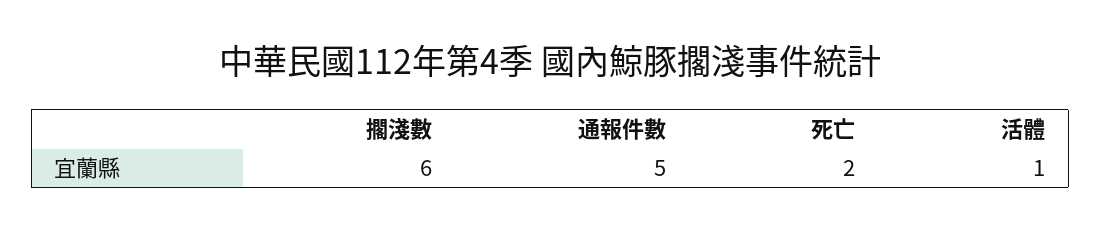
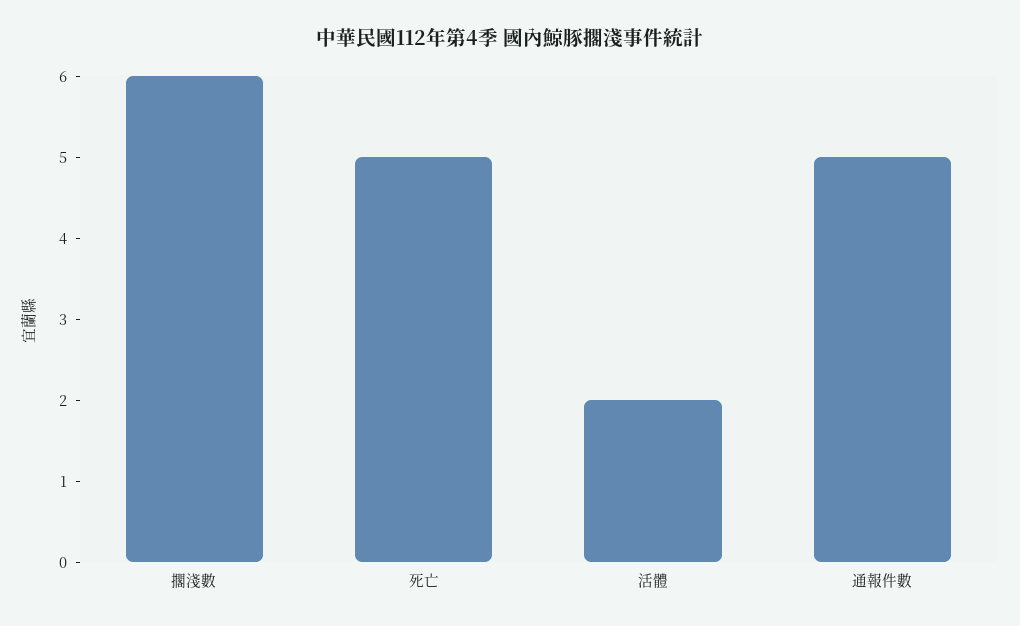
  {
    "擱淺數": 6,
    "通報件數": 5,
-   "死亡": 2,
+   "死亡": 5,
-   "活體": 1
+   "活體": 2
  }

